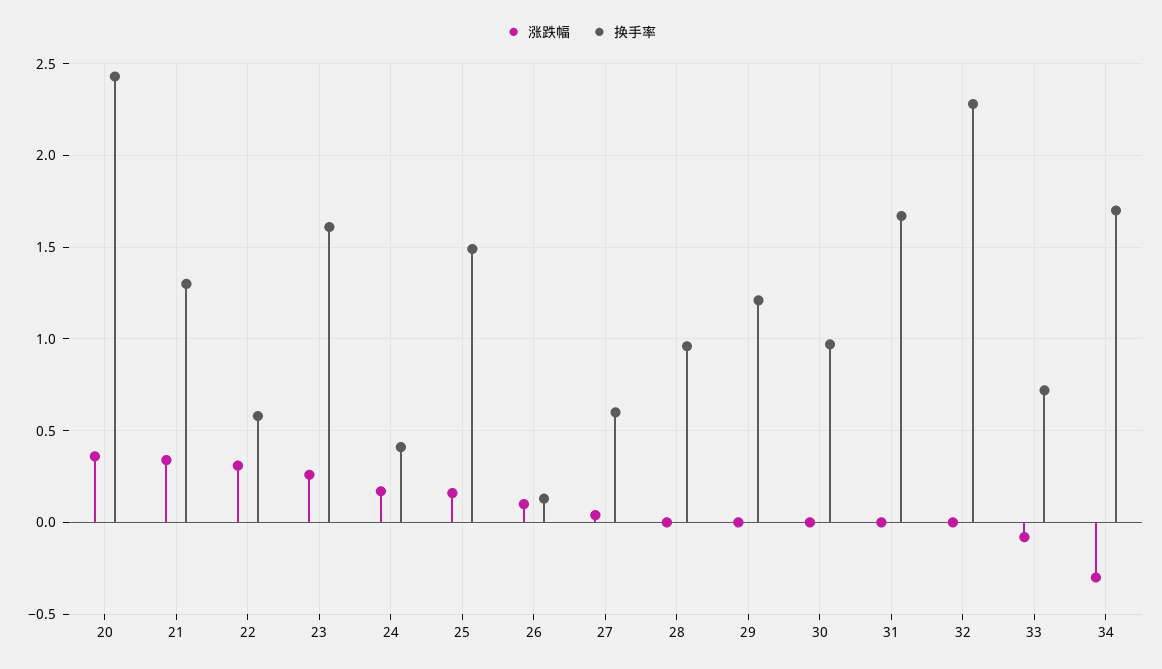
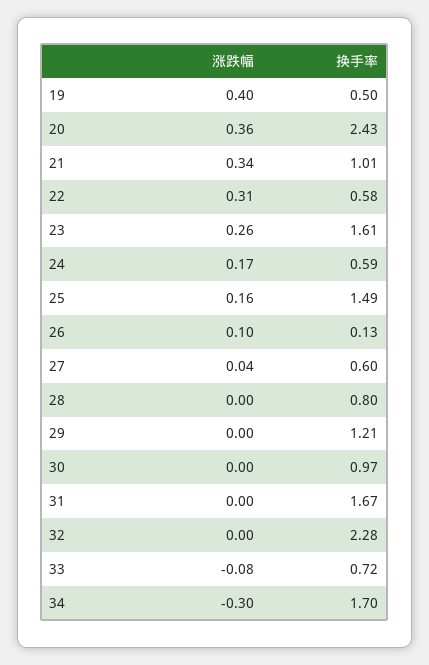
  {
    "涨跌幅": {
      "20": 0.36,
      "21": 0.34,
      "22": 0.31,
      "23": 0.26,
      "24": 0.17,
      "25": 0.16,
      "26": 0.1,
      "27": 0.04,
      "28": 0,
      "29": 0,
      "30": 0,
      "31": 0,
      "32": 0,
      "33": -0.08,
-     "34": -0.3
+     "34": -0.3,
+     "19": 0.4
    },
    "换手率": {
      "20": 2.43,
-     "21": 1.3,
+     "21": 1.01,
      "22": 0.58,
      "23": 1.61,
-     "24": 0.4,
+     "24": 0.59,
      "25": 1.49,
      "26": 0.13,
      "27": 0.6,
-     "28": 0.95,
+     "28": 0.8,
      "29": 1.21,
      "30": 0.97,
      "31": 1.67,
      "32": 2.28,
      "33": 0.72,
-     "34": 1.7
+     "34": 1.7,
+     "19": 0.5
    }
  }

